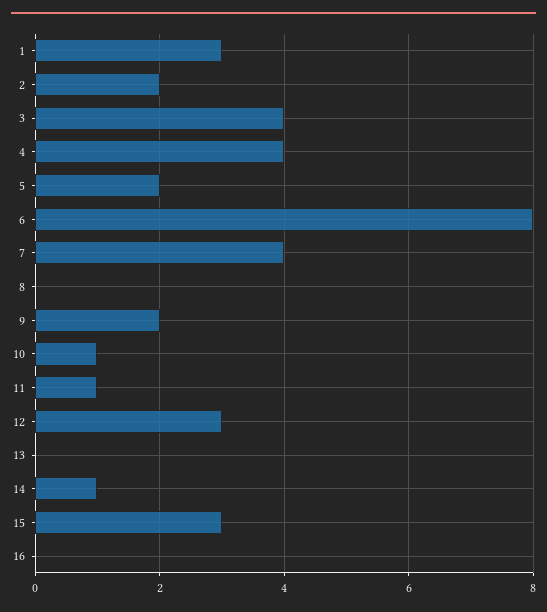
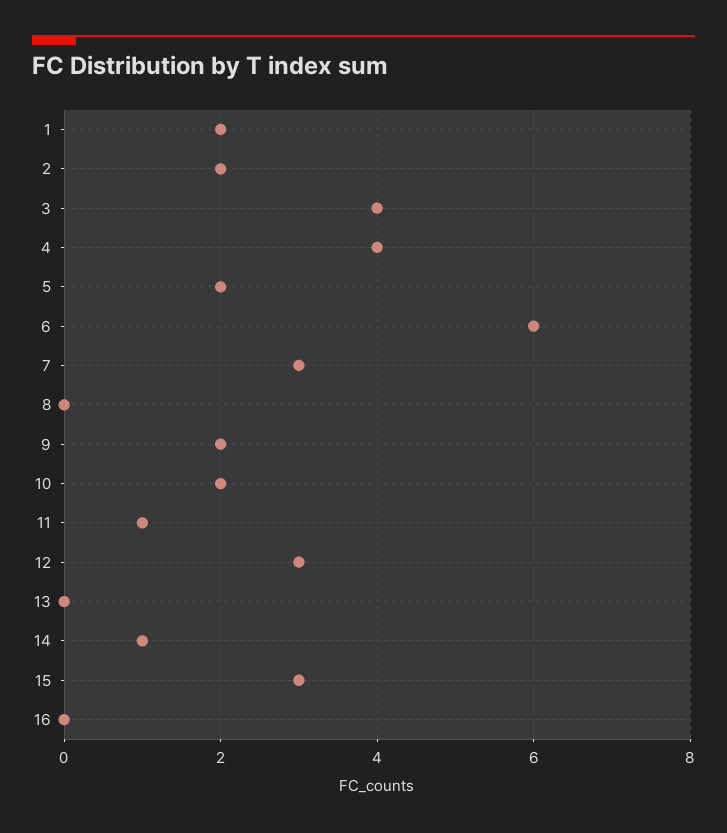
  {
-   "1": 3,
+   "1": 2,
    "2": 2,
    "3": 4,
    "4": 4,
    "5": 2,
-   "6": 8,
+   "6": 6,
-   "7": 4,
+   "7": 3,
    "8": 0,
    "9": 2,
-   "10": 1,
+   "10": 2,
    "11": 1,
    "12": 3,
    "13": 0,
    "14": 1,
    "15": 3,
    "16": 0
  }

